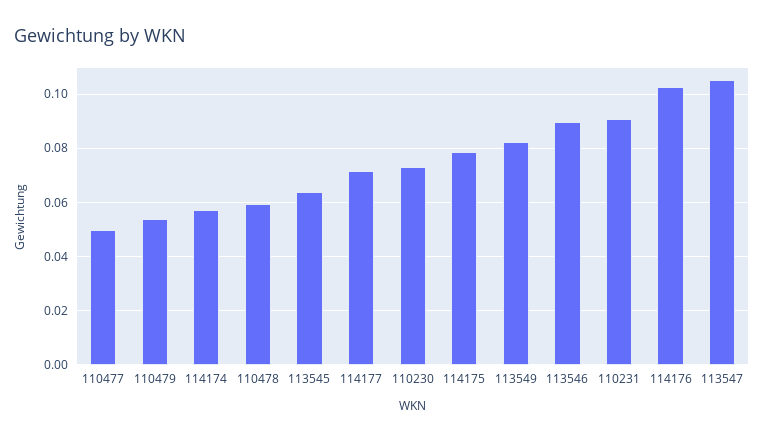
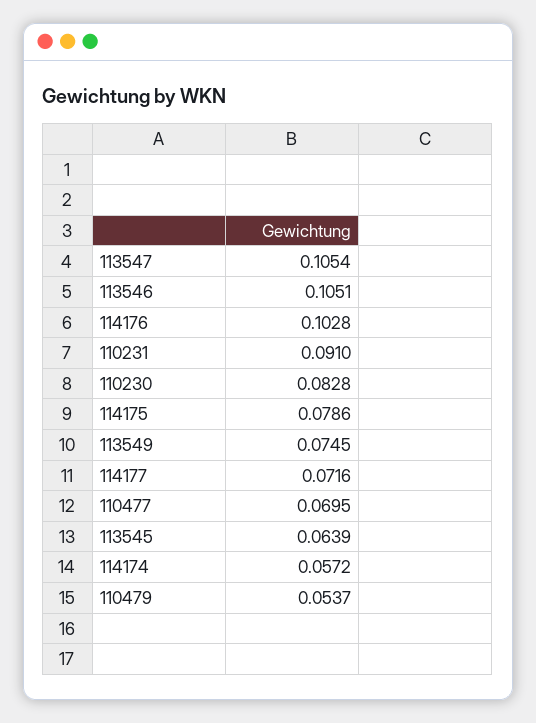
  {
-   "110477": 0.05,
+   "110477": 0.0695,
    "110479": 0.0537,
    "114174": 0.0572,
-   "110478": 0.06,
    "113545": 0.0639,
    "114177": 0.0716,
-   "110230": 0.0725,
+   "110230": 0.0828,
    "114175": 0.0786,
-   "113549": 0.0825,
+   "113549": 0.0745,
-   "113546": 0.09,
+   "113546": 0.1051,
    "110231": 0.091,
    "114176": 0.1028,
    "113547": 0.1054
  }

